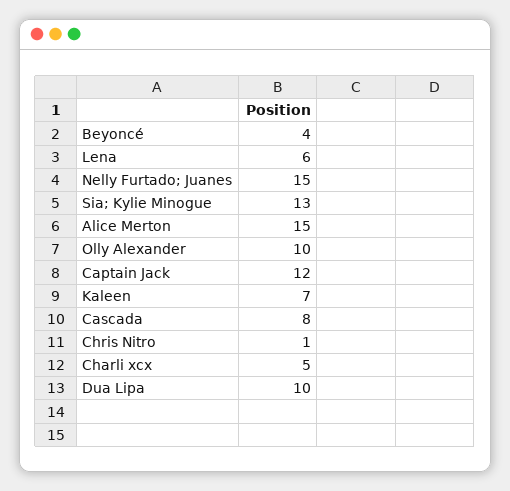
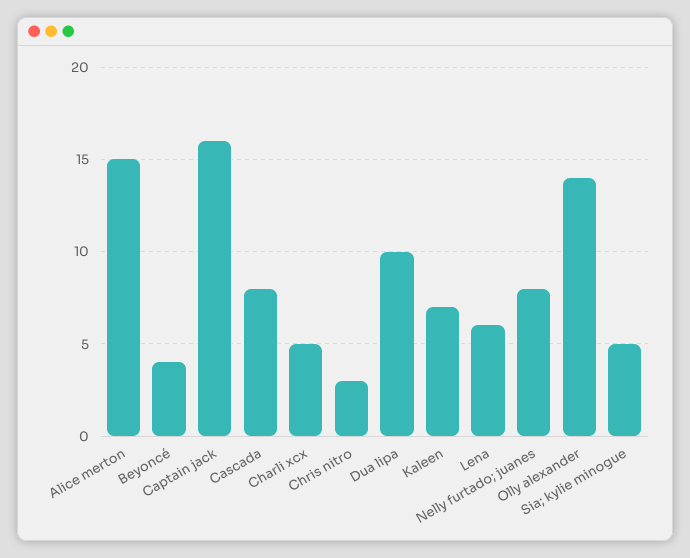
  {
    "Beyoncé": 4,
    "Lena": 6,
-   "Nelly Furtado; Juanes": 15,
+   "Nelly Furtado; Juanes": 8,
-   "Sia; Kylie Minogue": 13,
+   "Sia; Kylie Minogue": 5,
    "Alice Merton": 15,
-   "Olly Alexander": 10,
+   "Olly Alexander": 14,
-   "Captain Jack": 12,
+   "Captain Jack": 16,
    "Kaleen": 7,
    "Cascada": 8,
-   "Chris Nitro": 1,
+   "Chris Nitro": 3,
    "Charli xcx": 5,
    "Dua Lipa": 10
  }

